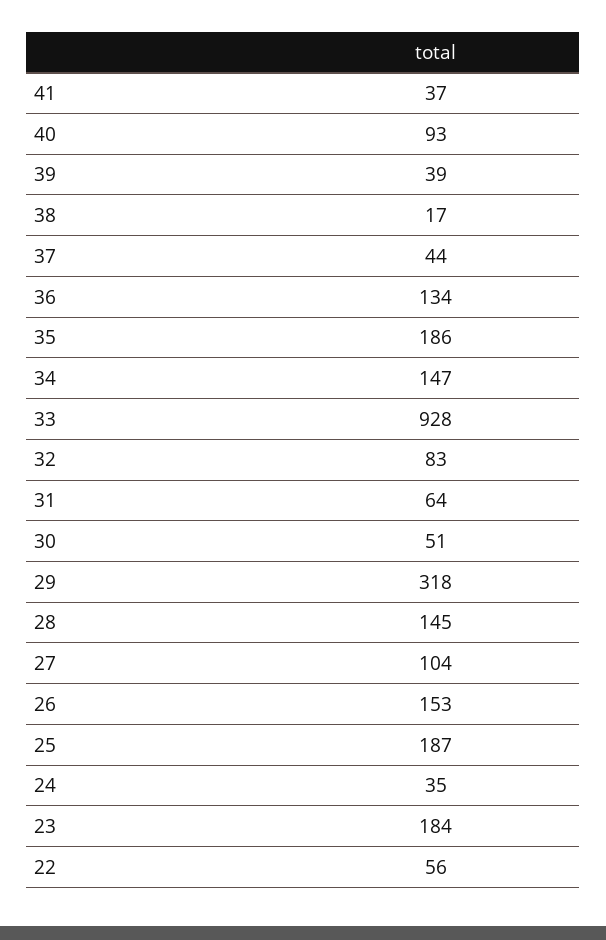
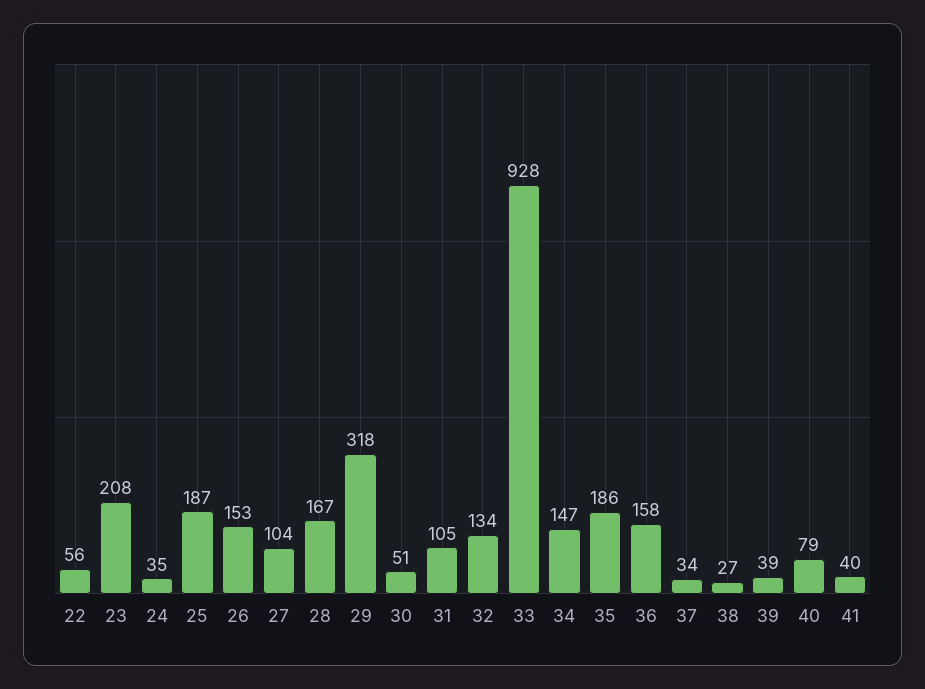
  {
-   "41": 37,
+   "41": 40,
-   "40": 93,
+   "40": 79,
    "39": 39,
-   "38": 17,
+   "38": 27,
-   "37": 44,
+   "37": 34,
-   "36": 134,
+   "36": 158,
    "35": 186,
    "34": 147,
    "33": 928,
-   "32": 83,
+   "32": 134,
-   "31": 64,
+   "31": 105,
    "30": 51,
    "29": 318,
-   "28": 145,
+   "28": 167,
    "27": 104,
    "26": 153,
    "25": 187,
    "24": 35,
-   "23": 184,
+   "23": 208,
    "22": 56
  }

